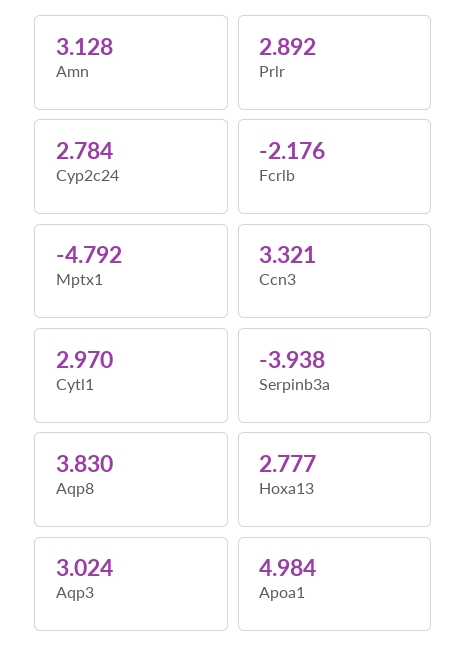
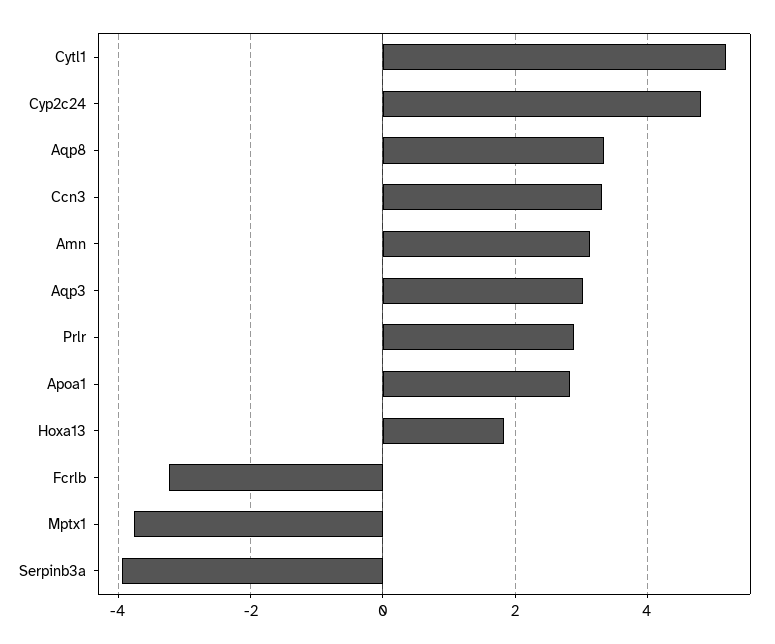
  {
    "Amn": 3.128,
    "Prlr": 2.892,
-   "Cyp2c24": 2.784,
+   "Cyp2c24": 4.8,
-   "Fcrlb": -2.176,
+   "Fcrlb": -3.2,
-   "Mptx1": -4.792,
+   "Mptx1": -3.8,
    "Ccn3": 3.321,
-   "Cytl1": 2.97,
+   "Cytl1": 5.2,
    "Serpinb3a": -3.938,
-   "Aqp8": 3.83,
+   "Aqp8": 3.4,
-   "Hoxa13": 2.777,
+   "Hoxa13": 1.8,
    "Aqp3": 3.024,
-   "Apoa1": 4.984
+   "Apoa1": 2.8
  }

